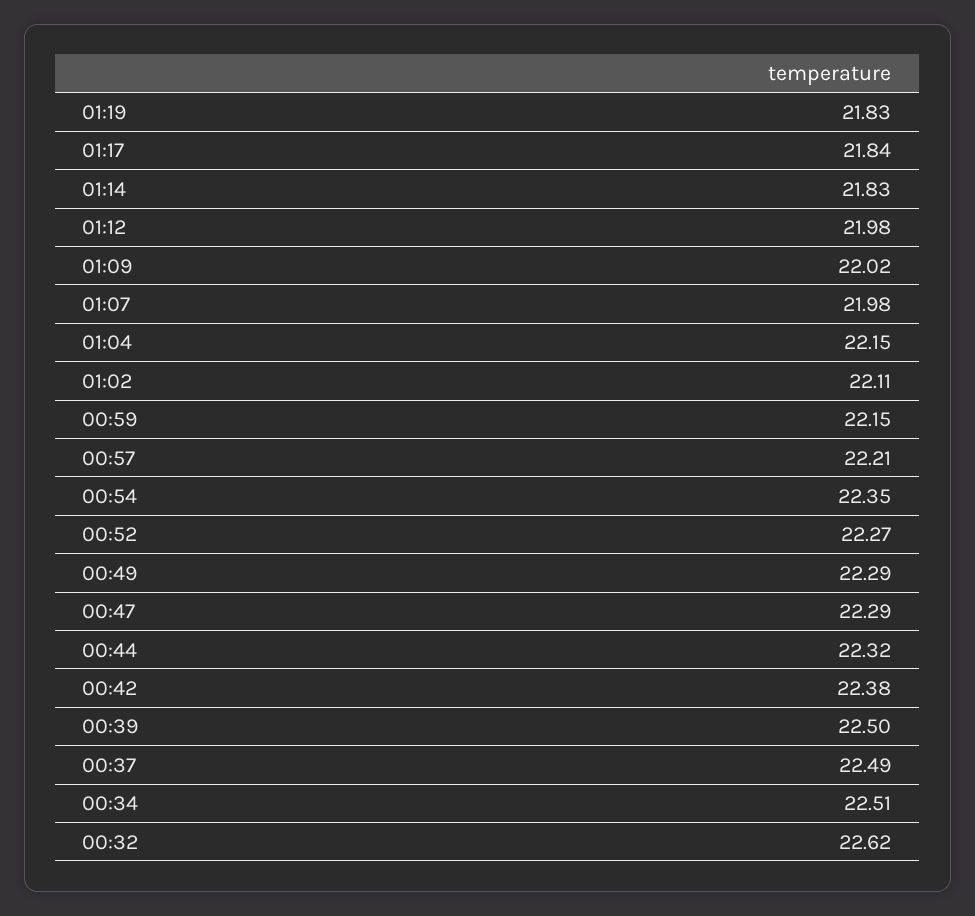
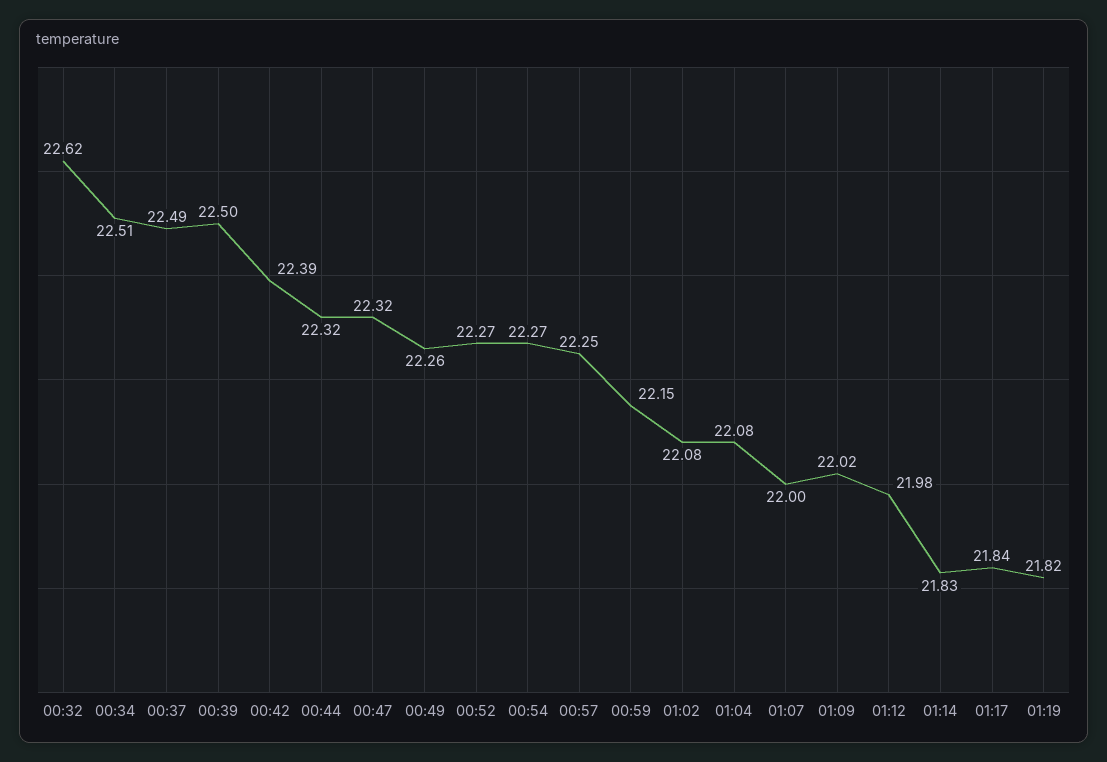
  {
-   "01:19": 21.83,
+   "01:19": 21.82,
    "01:17": 21.84,
    "01:14": 21.83,
    "01:12": 21.98,
    "01:09": 22.02,
-   "01:07": 21.98,
+   "01:07": 22,
-   "01:04": 22.15,
+   "01:04": 22.08,
-   "01:02": 22.11,
+   "01:02": 22.08,
    "00:59": 22.15,
-   "00:57": 22.21,
+   "00:57": 22.25,
-   "00:54": 22.35,
+   "00:54": 22.27,
    "00:52": 22.27,
-   "00:49": 22.29,
+   "00:49": 22.26,
-   "00:47": 22.29,
+   "00:47": 22.32,
    "00:44": 22.32,
-   "00:42": 22.38,
+   "00:42": 22.39,
    "00:39": 22.5,
    "00:37": 22.49,
    "00:34": 22.51,
    "00:32": 22.62
  }

